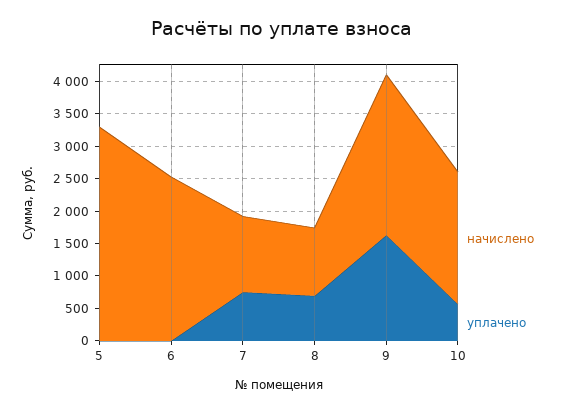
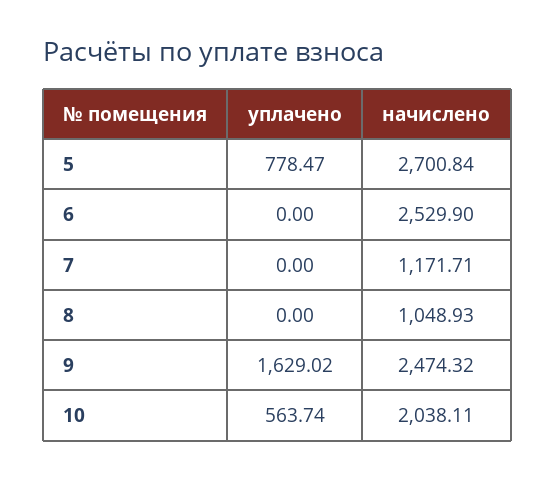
  {
    "начислено": {
-     "5": 3250,
+     "5": 2700.84,
      "6": 2529.9,
      "7": 1171.71,
      "8": 1048.93,
      "9": 2474.32,
      "10": 2038.11
    },
    "уплачено": {
-     "5": 0,
+     "5": 778.47,
      "6": 0,
-     "7": 750,
+     "7": 0,
-     "8": 750,
+     "8": 0,
      "9": 1629.02,
      "10": 563.74
    }
  }

